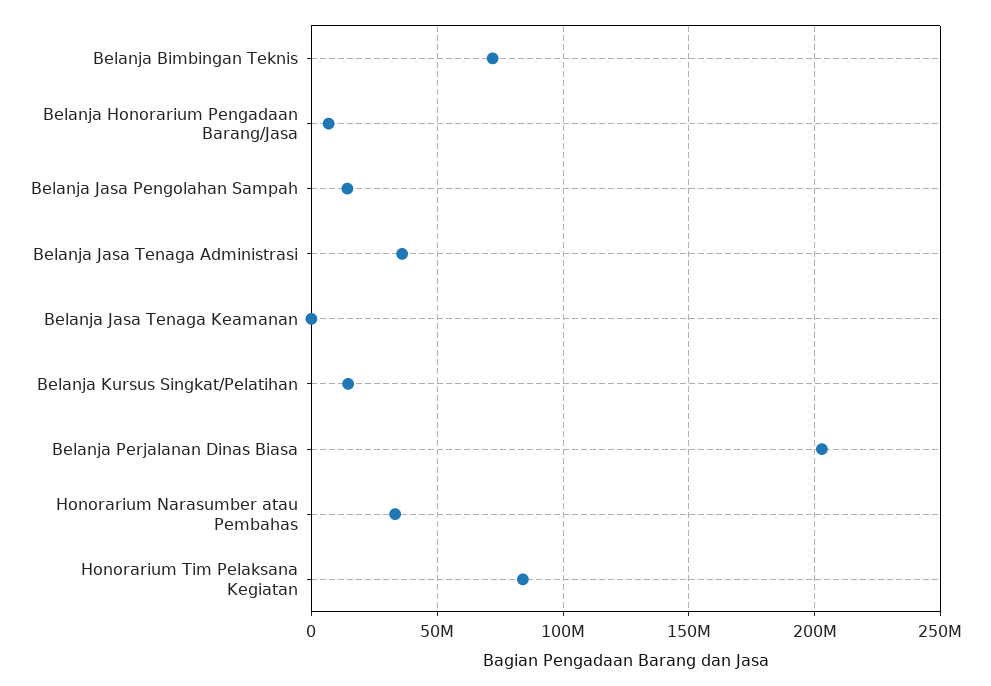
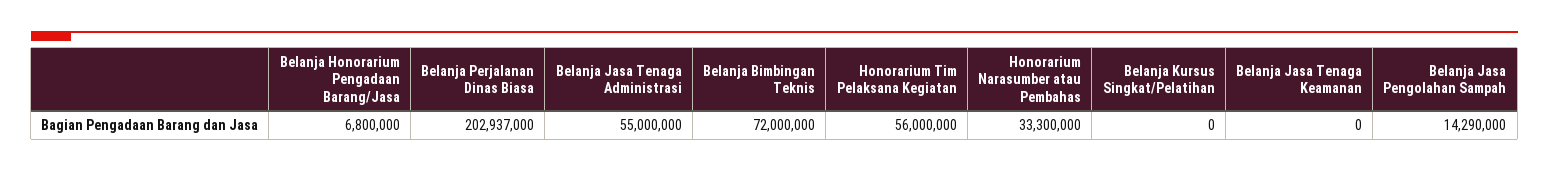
  {
    "Belanja Bimbingan Teknis": 72000000,
    "Belanja Honorarium Pengadaan Barang/Jasa": 6800000,
    "Belanja Jasa Pengolahan Sampah": 14290000,
-   "Belanja Jasa Tenaga Administrasi": 35000000,
+   "Belanja Jasa Tenaga Administrasi": 55000000,
    "Belanja Jasa Tenaga Keamanan": 0,
-   "Belanja Kursus Singkat/Pelatihan": 15000000,
+   "Belanja Kursus Singkat/Pelatihan": 0,
    "Belanja Perjalanan Dinas Biasa": 202937000,
    "Honorarium Narasumber atau Pembahas": 33300000,
-   "Honorarium Tim Pelaksana Kegiatan": 85000000
+   "Honorarium Tim Pelaksana Kegiatan": 56000000
  }

